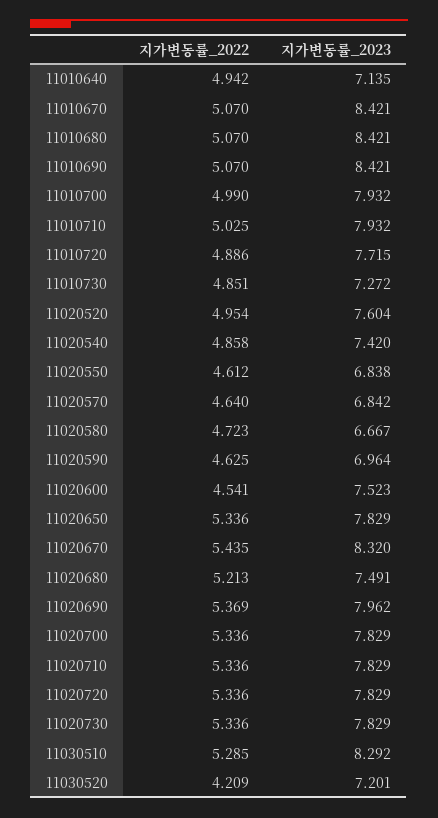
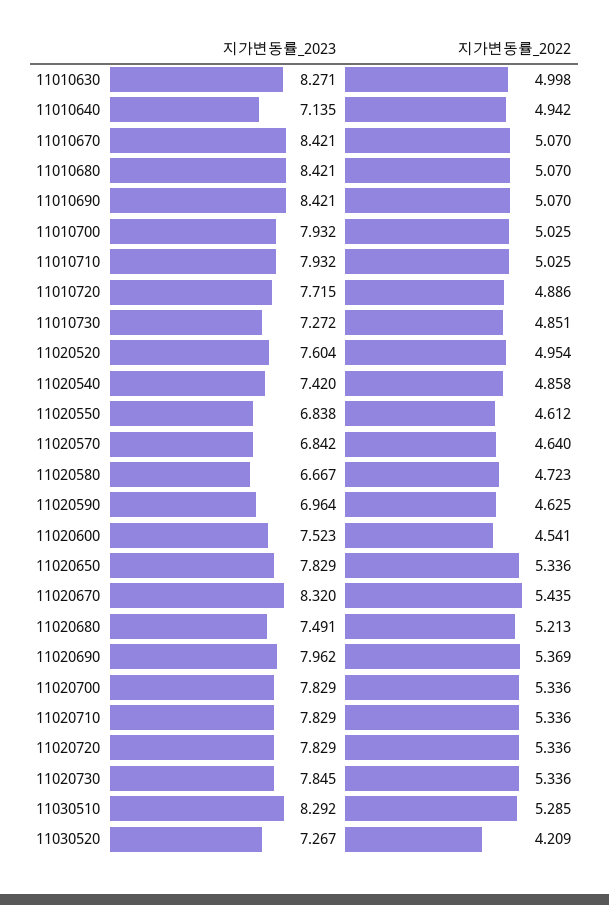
  {
    "지가변동률_2022": {
      "11010640": 4.942,
      "11010670": 5.07,
      "11010680": 5.07,
      "11010690": 5.07,
-     "11010700": 4.99,
+     "11010700": 5.025,
      "11010710": 5.025,
      "11010720": 4.886,
      "11010730": 4.851,
      "11020520": 4.954,
      "11020540": 4.858,
      "11020550": 4.612,
      "11020570": 4.64,
      "11020580": 4.723,
      "11020590": 4.625,
      "11020600": 4.541,
      "11020650": 5.336,
      "11020670": 5.435,
      "11020680": 5.213,
      "11020690": 5.369,
      "11020700": 5.336,
      "11020710": 5.336,
      "11020720": 5.336,
      "11020730": 5.336,
      "11030510": 5.285,
-     "11030520": 4.209
+     "11030520": 4.209,
+     "11010630": 4.998
    },
    "지가변동률_2023": {
      "11010640": 7.135,
      "11010670": 8.421,
      "11010680": 8.421,
      "11010690": 8.421,
      "11010700": 7.932,
      "11010710": 7.932,
      "11010720": 7.715,
      "11010730": 7.272,
      "11020520": 7.604,
      "11020540": 7.42,
      "11020550": 6.838,
      "11020570": 6.842,
      "11020580": 6.667,
      "11020590": 6.964,
      "11020600": 7.523,
      "11020650": 7.829,
      "11020670": 8.32,
      "11020680": 7.491,
      "11020690": 7.962,
      "11020700": 7.829,
      "11020710": 7.829,
      "11020720": 7.829,
-     "11020730": 7.829,
+     "11020730": 7.845,
      "11030510": 8.292,
-     "11030520": 7.201
+     "11030520": 7.267,
+     "11010630": 8.271
    }
  }

